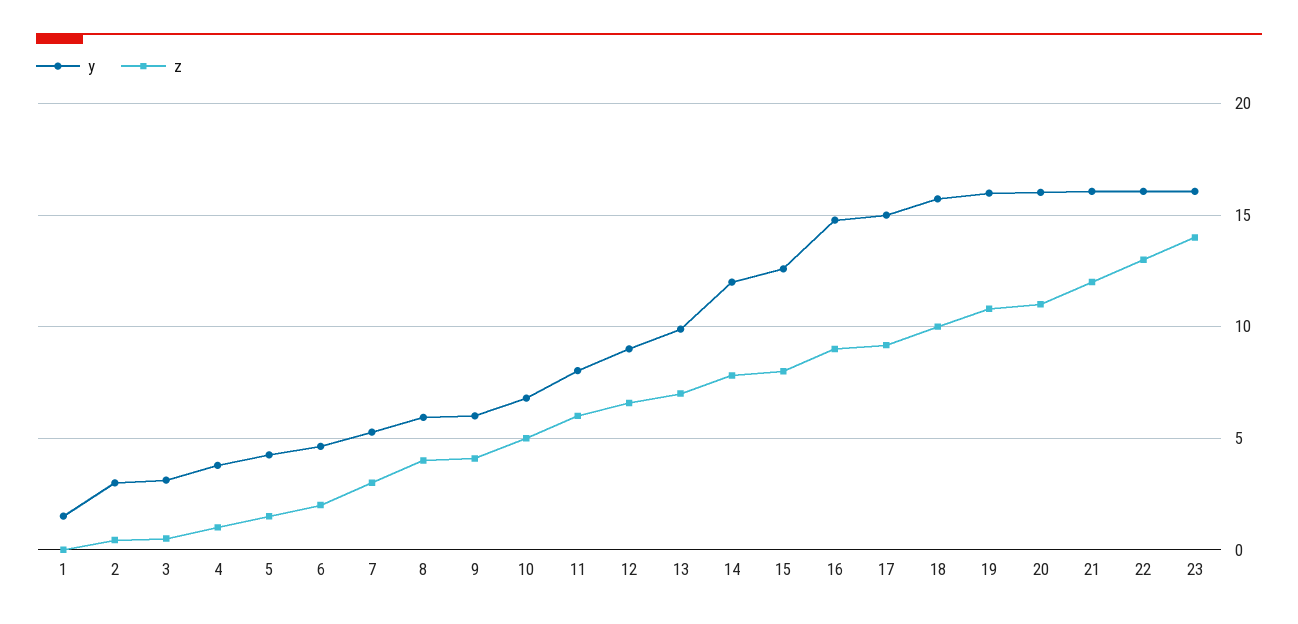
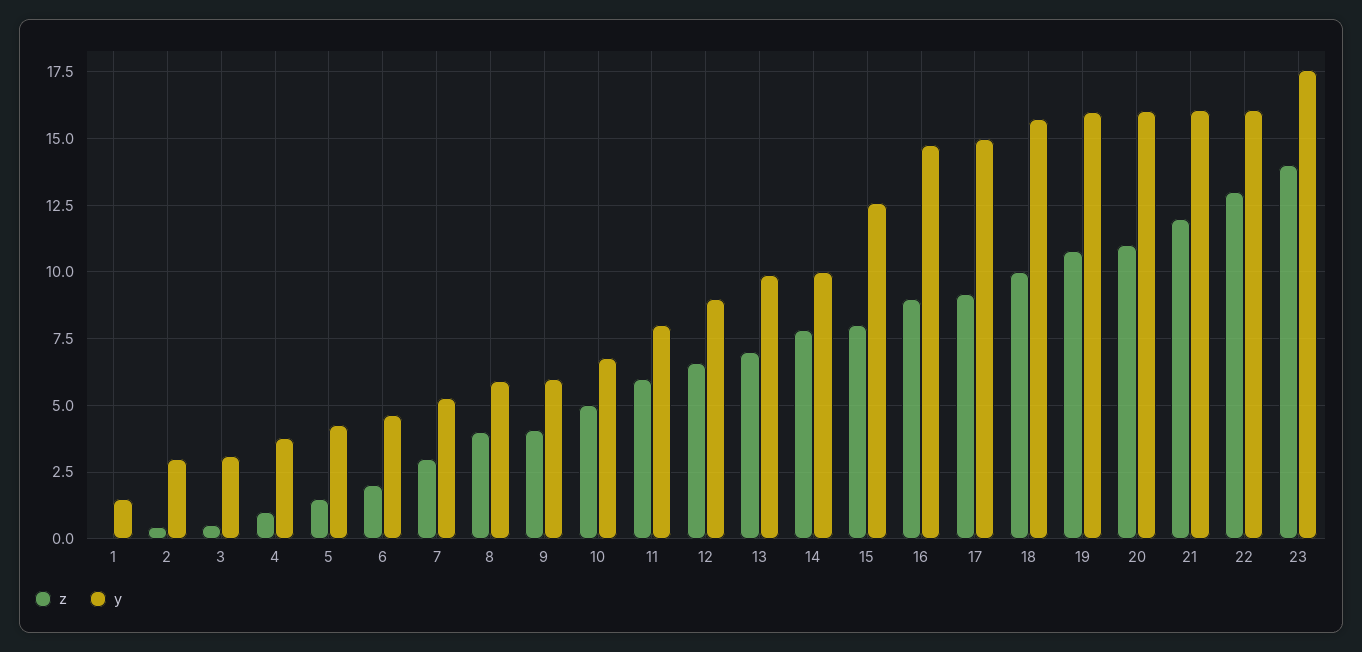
  {
    "y": {
      "1": 1.5,
      "2": 3,
      "3": 3,
      "4": 3.75,
      "5": 4.25,
      "6": 4.75,
      "7": 5.25,
      "8": 6,
      "9": 6,
      "10": 6.75,
      "11": 8,
      "12": 9,
      "13": 10,
-     "14": 12,
+     "14": 10,
      "15": 12.5,
      "16": 14.75,
      "17": 15,
      "18": 15.75,
      "19": 16,
      "20": 16,
      "21": 16,
      "22": 16,
-     "23": 16
+     "23": 17.5
    },
    "z": {
      "1": 0,
      "2": 0.5,
      "3": 0.5,
      "4": 1,
      "5": 1.5,
      "6": 2,
      "7": 3,
      "8": 4,
      "9": 4,
      "10": 5,
      "11": 6,
      "12": 6.5,
      "13": 7,
      "14": 7.75,
      "15": 8,
      "16": 9,
      "17": 9.25,
      "18": 10,
      "19": 10.75,
      "20": 11,
      "21": 12,
      "22": 13,
      "23": 14
    }
  }

